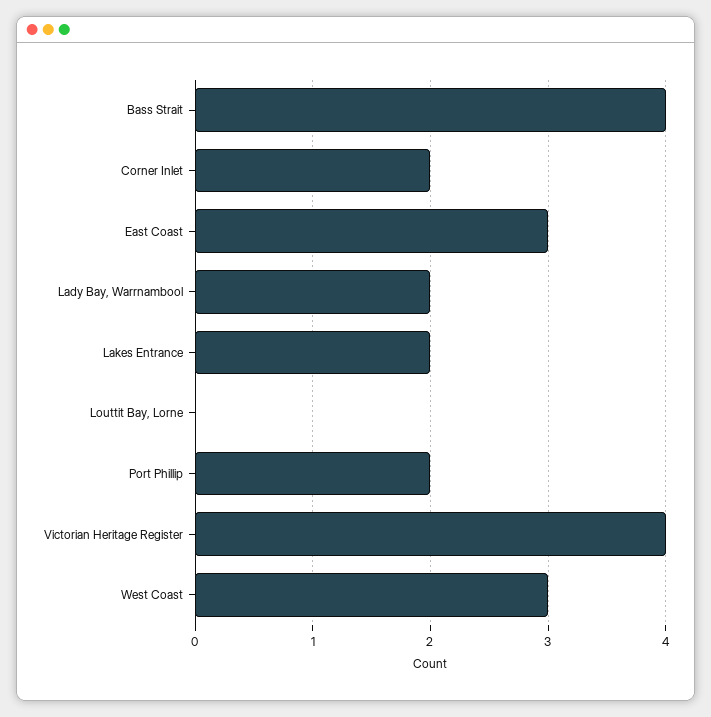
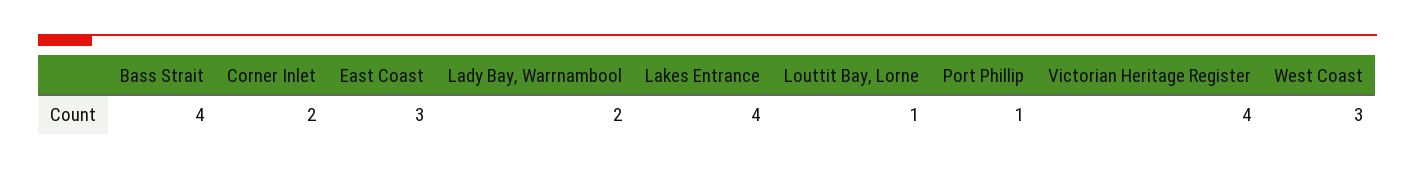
  {
    "Bass Strait": 4,
    "Corner Inlet": 2,
    "East Coast": 3,
    "Lady Bay, Warrnambool": 2,
-   "Lakes Entrance": 2,
+   "Lakes Entrance": 4,
-   "Louttit Bay, Lorne": 0,
+   "Louttit Bay, Lorne": 1,
-   "Port Phillip": 2,
+   "Port Phillip": 1,
    "Victorian Heritage Register": 4,
    "West Coast": 3
  }

